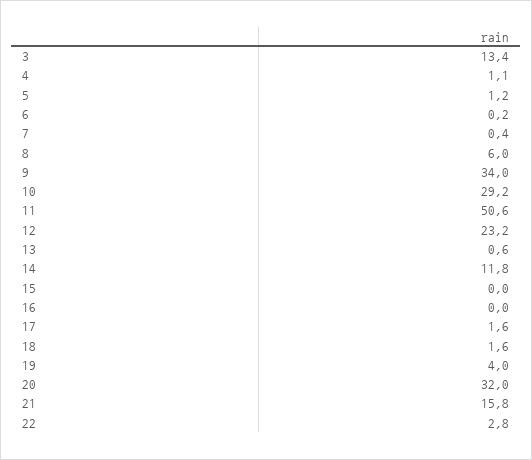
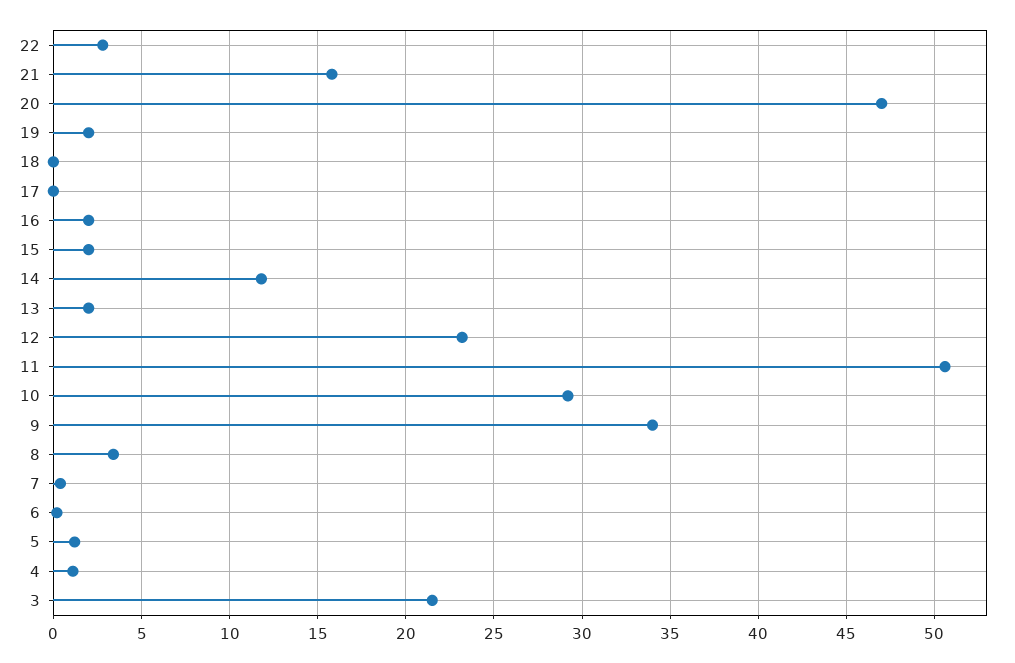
  {
-   "3": 13.4,
+   "3": 21.5,
    "4": 1.1,
    "5": 1.2,
    "6": 0.2,
    "7": 0.4,
-   "8": 6,
+   "8": 3.5,
    "9": 34,
    "10": 29.2,
    "11": 50.6,
    "12": 23.2,
-   "13": 0.6,
+   "13": 2,
    "14": 11.8,
-   "15": 0,
+   "15": 2,
-   "16": 0,
+   "16": 2,
-   "17": 1.6,
+   "17": 0,
-   "18": 1.6,
+   "18": 0,
-   "19": 4,
+   "19": 2,
-   "20": 32,
+   "20": 47,
    "21": 15.8,
    "22": 2.8
  }

